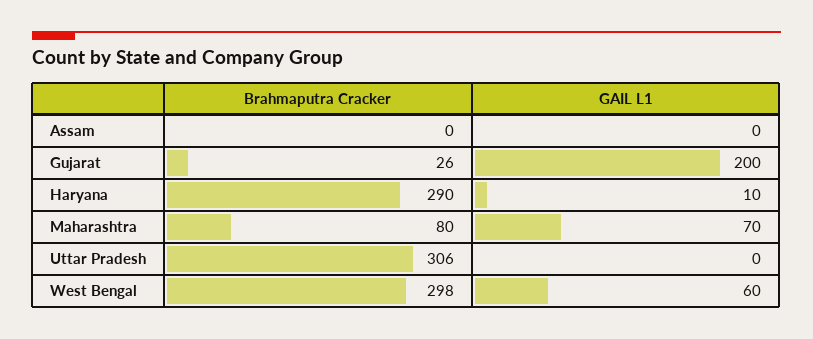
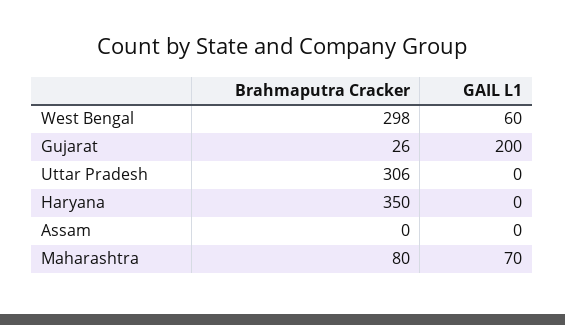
  {
    "Brahmaputra Cracker": {
      "Assam": 0,
      "Gujarat": 26,
-     "Haryana": 290,
+     "Haryana": 350,
      "Maharashtra": 80,
      "Uttar Pradesh": 306,
      "West Bengal": 298
    },
    "GAIL L1": {
      "Assam": 0,
      "Gujarat": 200,
-     "Haryana": 10,
+     "Haryana": 0,
      "Maharashtra": 70,
      "Uttar Pradesh": 0,
      "West Bengal": 60
    }
  }

